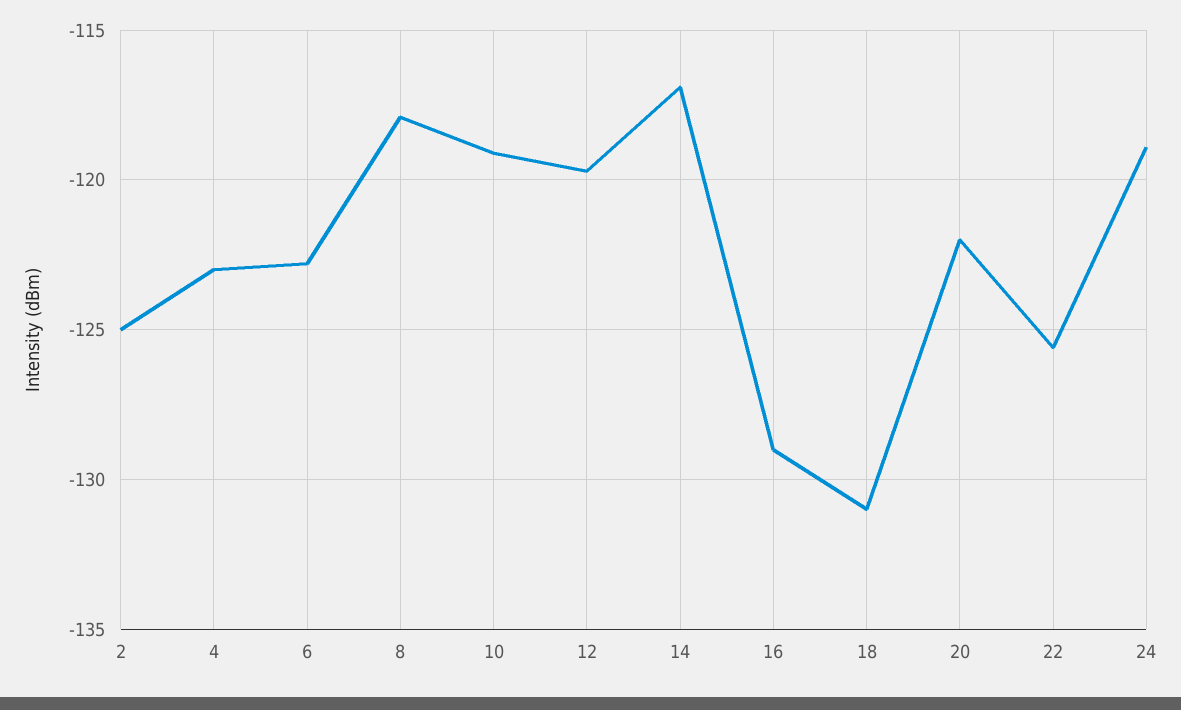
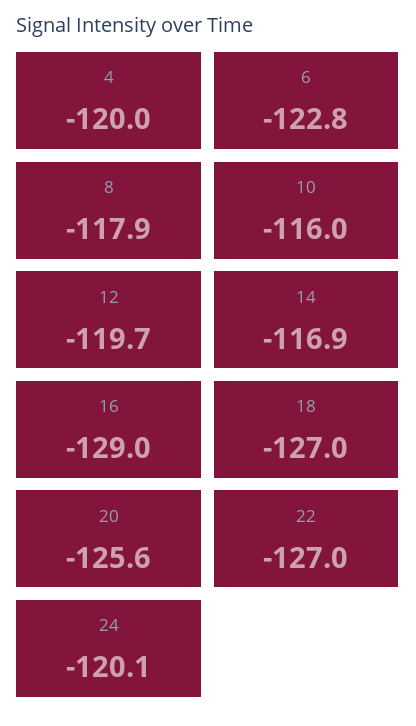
  {
-   "2": -125,
-   "4": -123,
+   "4": -120,
    "6": -122.8,
    "8": -117.9,
-   "10": -119,
+   "10": -116,
    "12": -119.7,
    "14": -116.9,
    "16": -129,
-   "18": -131,
+   "18": -127,
-   "20": -122,
+   "20": -125.6,
-   "22": -125.5,
+   "22": -127,
-   "24": -119
+   "24": -120.1
  }

